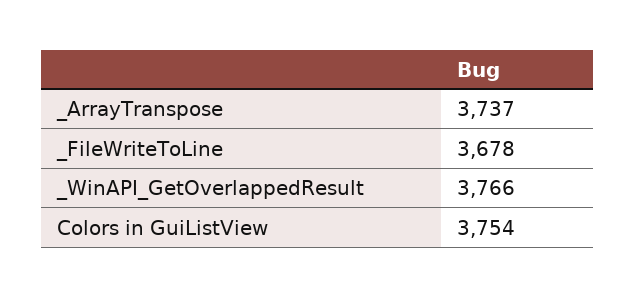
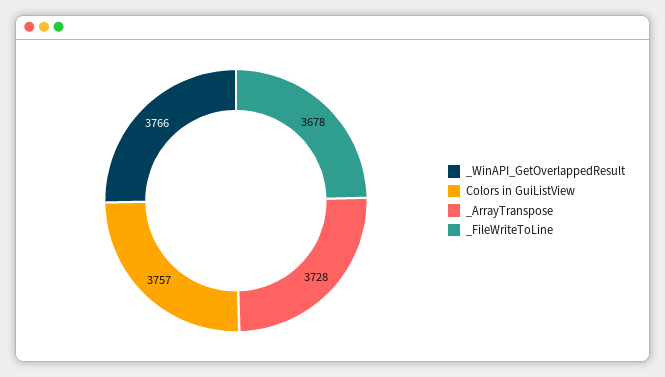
  {
-   "_ArrayTranspose": 3737,
+   "_ArrayTranspose": 3728,
    "_FileWriteToLine": 3678,
    "_WinAPI_GetOverlappedResult": 3766,
-   "Colors in GuiListView": 3754
+   "Colors in GuiListView": 3757
  }

